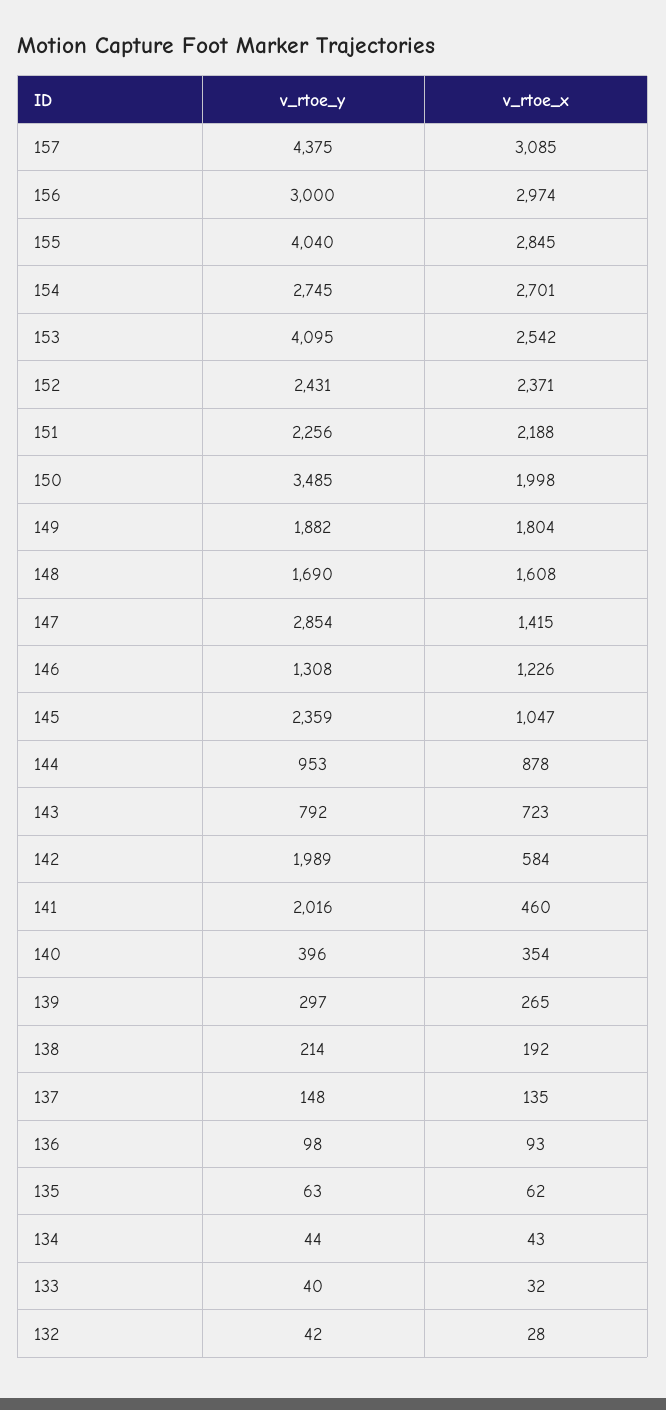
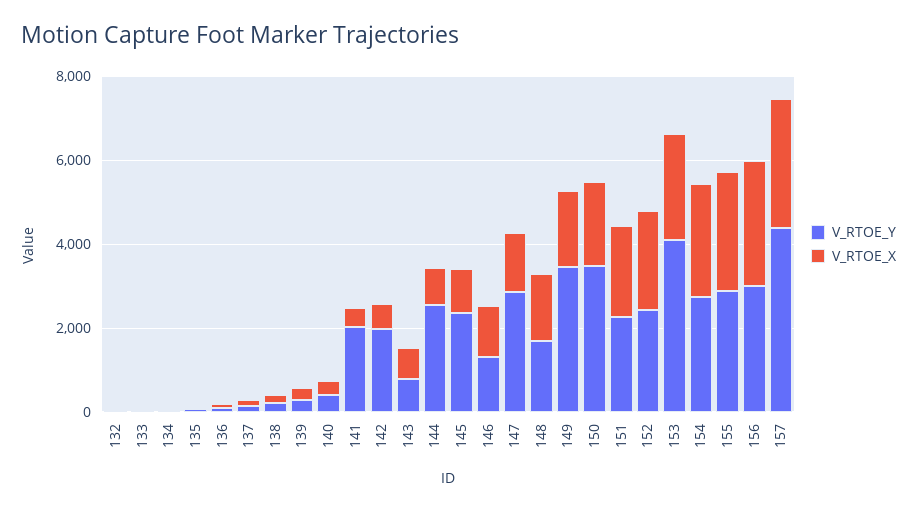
  {
    "v_rtoe_y": {
      "157": 4375,
      "156": 3000,
-     "155": 4040,
+     "155": 3000,
      "154": 2745,
      "153": 4095,
      "152": 2431,
      "151": 2256,
      "150": 3485,
-     "149": 1882,
+     "149": 3500,
      "148": 1690,
      "147": 2854,
      "146": 1308,
      "145": 2359,
-     "144": 953,
+     "144": 2500,
      "143": 792,
      "142": 1989,
      "141": 2016,
      "140": 396,
      "139": 297,
      "138": 214,
      "137": 148,
      "136": 98,
      "135": 63,
      "134": 44,
      "133": 40,
      "132": 42
    },
    "v_rtoe_x": {
      "157": 3085,
      "156": 2974,
      "155": 2845,
      "154": 2701,
      "153": 2542,
      "152": 2371,
      "151": 2188,
      "150": 1998,
      "149": 1804,
      "148": 1608,
      "147": 1415,
      "146": 1226,
      "145": 1047,
      "144": 878,
      "143": 723,
      "142": 584,
      "141": 460,
      "140": 354,
      "139": 265,
      "138": 192,
      "137": 135,
      "136": 93,
      "135": 62,
      "134": 43,
      "133": 32,
      "132": 28
    }
  }

